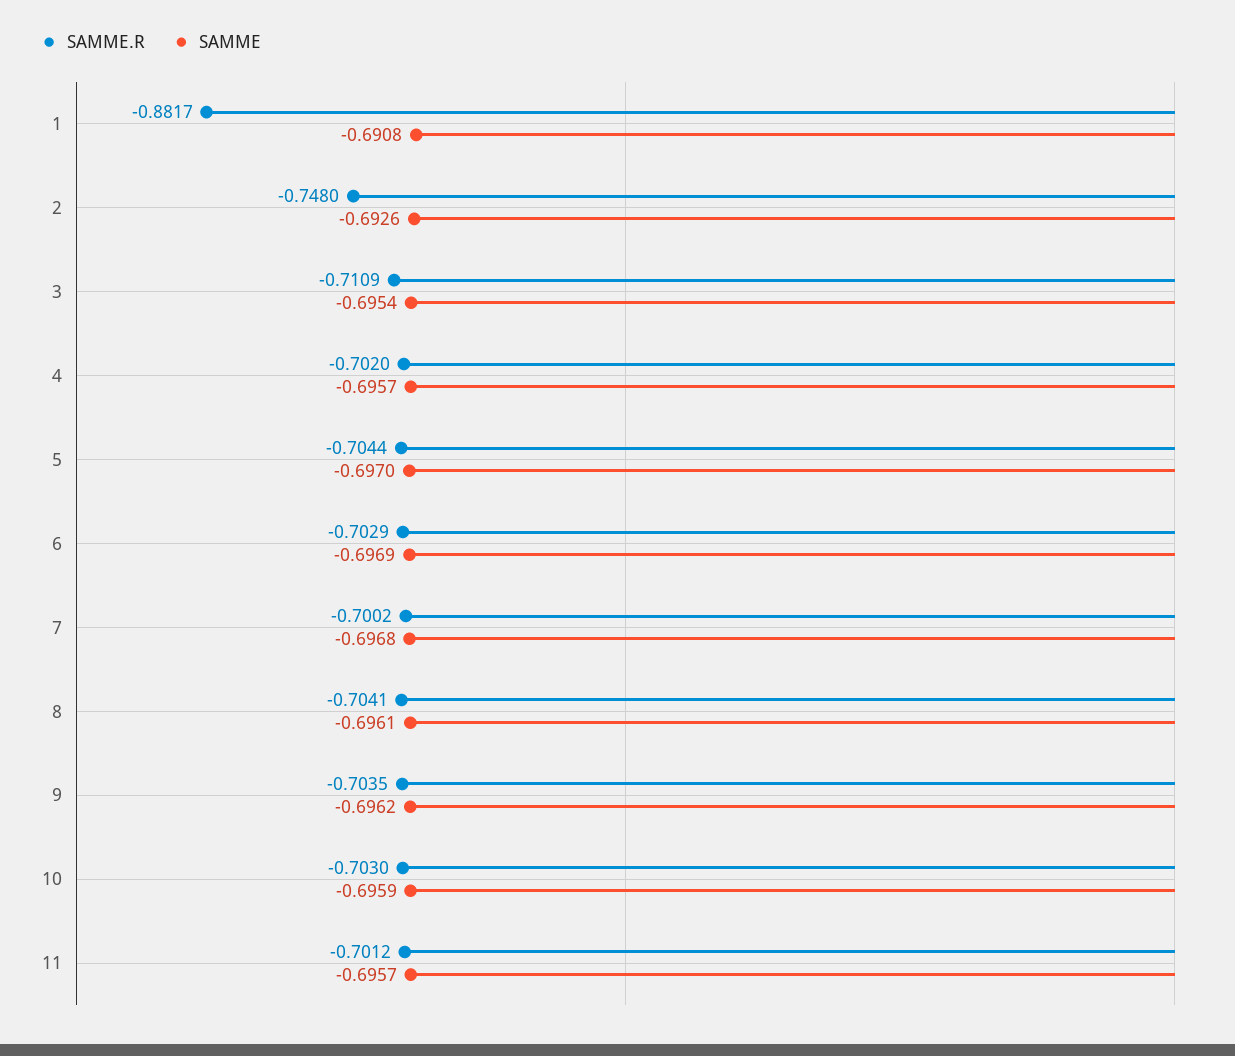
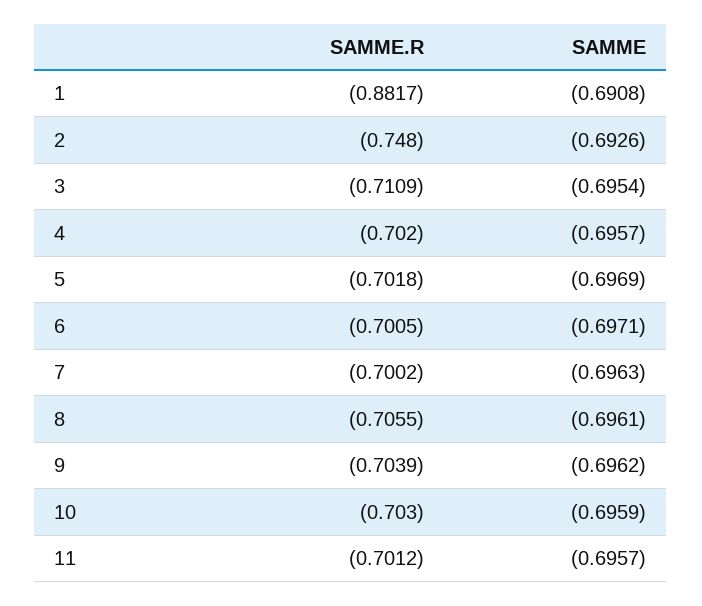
  {
    "SAMME.R": {
      "1": -0.8817,
      "2": -0.748,
      "3": -0.7109,
      "4": -0.702,
-     "5": -0.7044,
+     "5": -0.7018,
-     "6": -0.7029,
+     "6": -0.7005,
      "7": -0.7002,
-     "8": -0.7041,
+     "8": -0.7055,
-     "9": -0.7035,
+     "9": -0.7039,
      "10": -0.703,
      "11": -0.7012
    },
    "SAMME": {
      "1": -0.6908,
      "2": -0.6926,
      "3": -0.6954,
      "4": -0.6957,
-     "5": -0.697,
+     "5": -0.6969,
-     "6": -0.6969,
+     "6": -0.6971,
-     "7": -0.6968,
+     "7": -0.6963,
      "8": -0.6961,
      "9": -0.6962,
      "10": -0.6959,
      "11": -0.6957
    }
  }

